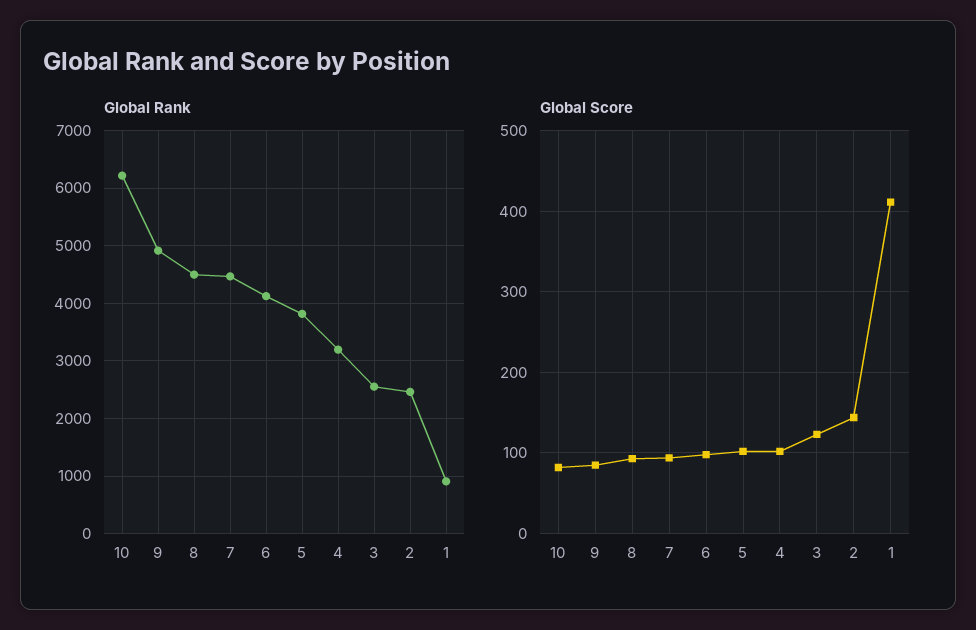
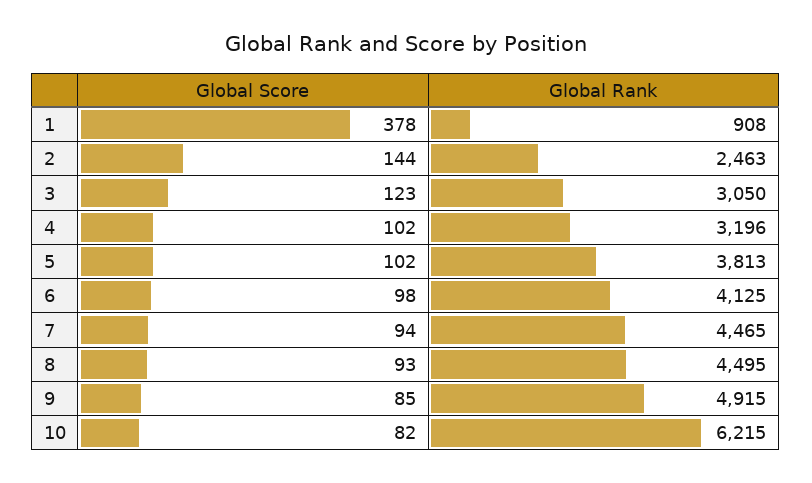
  {
    "Global Rank": {
      "10": 6215,
      "9": 4915,
      "8": 4495,
      "7": 4465,
      "6": 4125,
      "5": 3813,
      "4": 3196,
-     "3": 2600,
+     "3": 3050,
      "2": 2463,
      "1": 908
    },
    "Global Score": {
      "10": 82,
      "9": 85,
      "8": 93,
      "7": 94,
      "6": 98,
      "5": 102,
      "4": 102,
      "3": 123,
      "2": 144,
-     "1": 410
+     "1": 378
    }
  }

